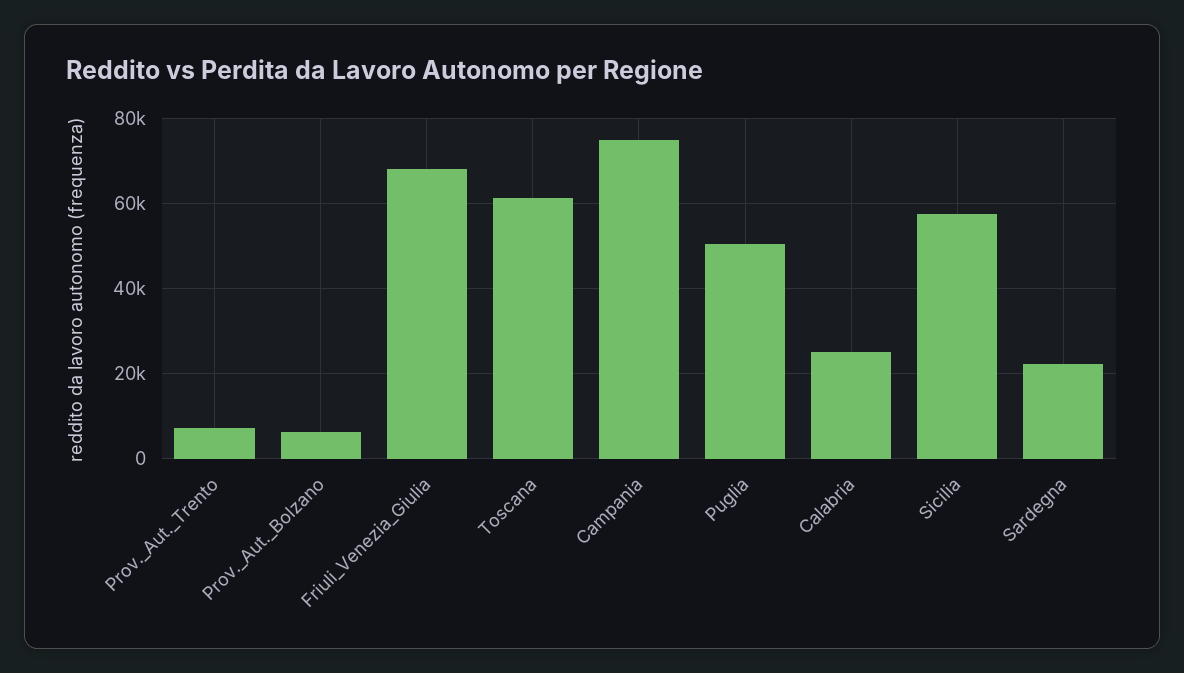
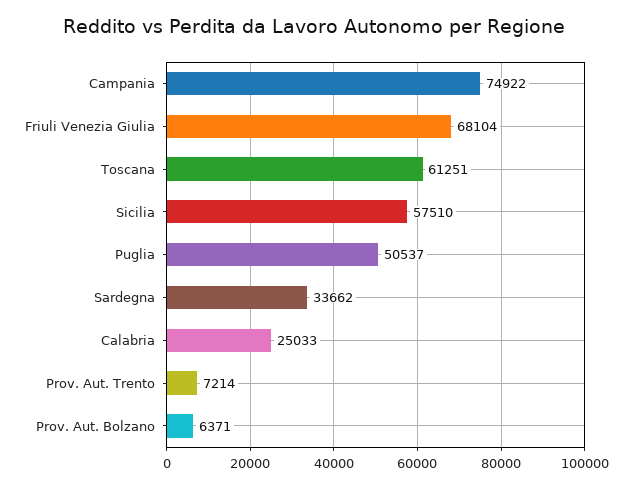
  {
    "Prov._Aut._Trento": 7214,
    "Prov._Aut._Bolzano": 6371,
    "Friuli_Venezia_Giulia": 68104,
    "Toscana": 61251,
    "Campania": 74922,
    "Puglia": 50537,
    "Calabria": 25033,
    "Sicilia": 57510,
-   "Sardegna": 22000
+   "Sardegna": 33662
  }

